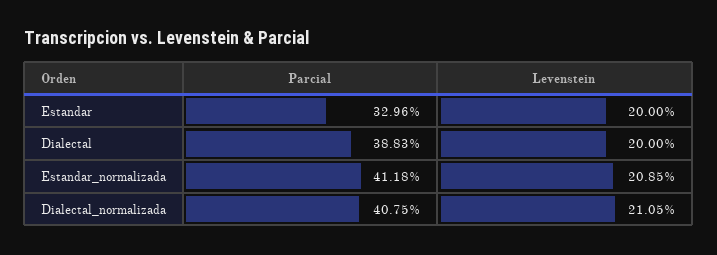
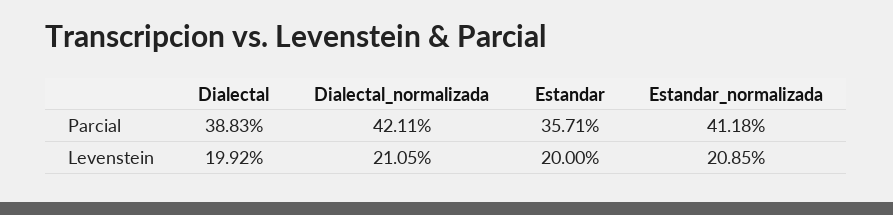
  {
    "Parcial": {
-     "Estandar": 32.96,
+     "Estandar": 35.71,
      "Dialectal": 38.83,
      "Estandar_normalizada": 41.18,
-     "Dialectal_normalizada": 40.75
+     "Dialectal_normalizada": 42.11
    },
    "Levenstein": {
      "Estandar": 20,
-     "Dialectal": 20,
+     "Dialectal": 19.92,
      "Estandar_normalizada": 20.85,
      "Dialectal_normalizada": 21.05
    }
  }

